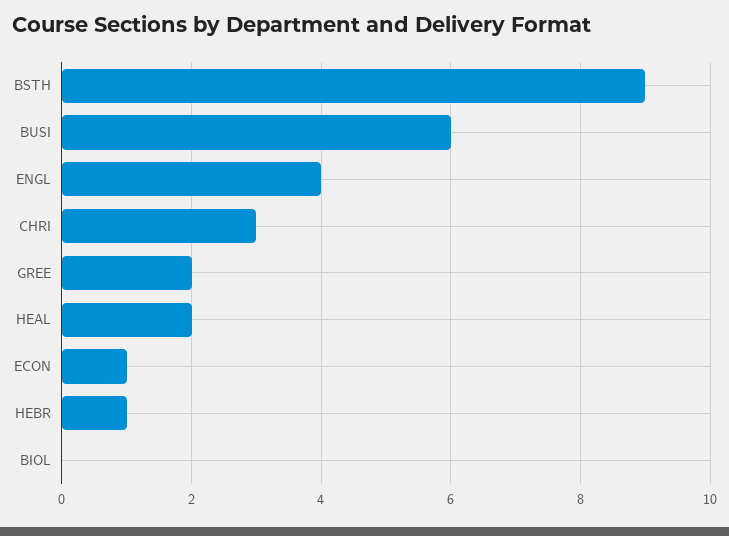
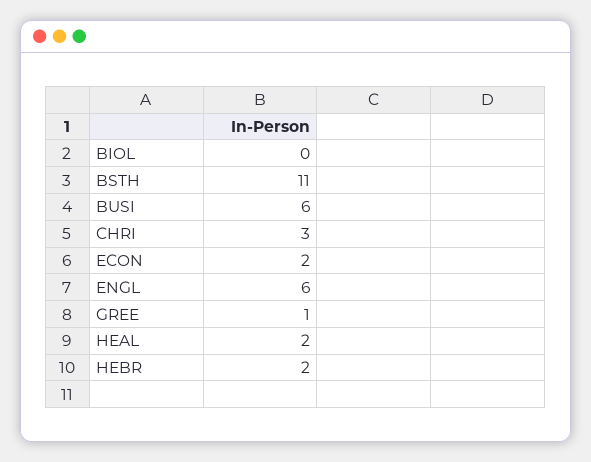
  {
-   "BSTH": 9,
+   "BSTH": 11,
    "BUSI": 6,
-   "ENGL": 4,
+   "ENGL": 6,
    "CHRI": 3,
-   "GREE": 2,
+   "GREE": 1,
    "HEAL": 2,
-   "ECON": 1,
+   "ECON": 2,
-   "HEBR": 1,
+   "HEBR": 2,
    "BIOL": 0
  }

